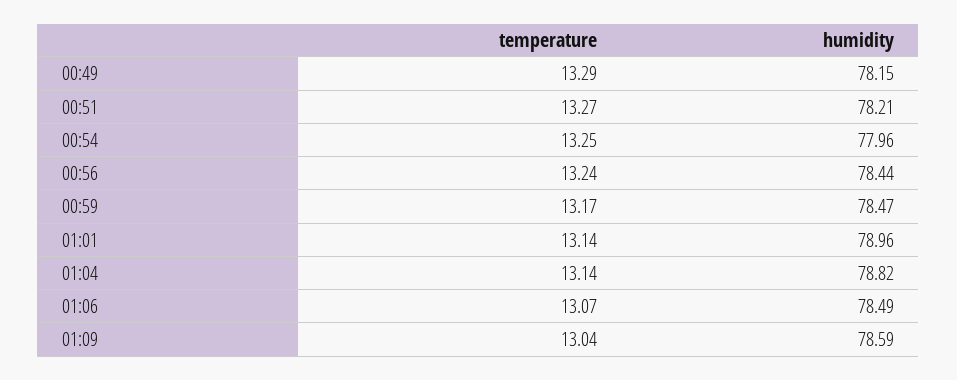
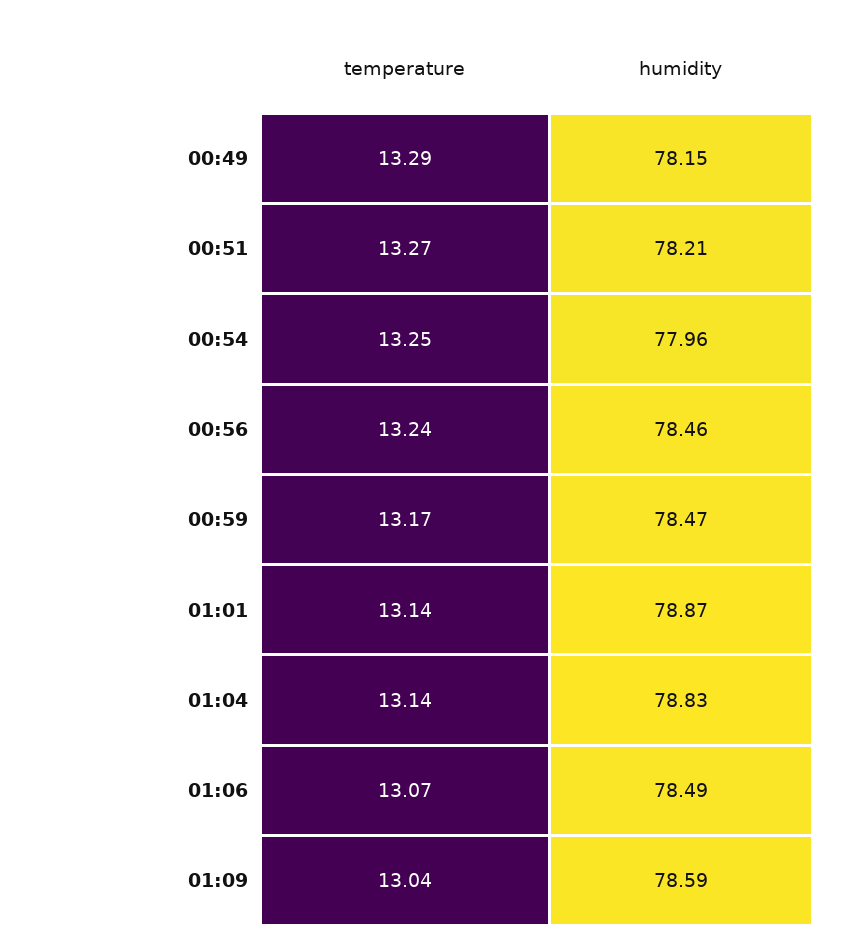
  {
    "temperature": {
      "00:49": 13.29,
      "00:51": 13.27,
      "00:54": 13.25,
      "00:56": 13.24,
      "00:59": 13.17,
      "01:01": 13.14,
      "01:04": 13.14,
      "01:06": 13.07,
      "01:09": 13.04
    },
    "humidity": {
      "00:49": 78.15,
      "00:51": 78.21,
      "00:54": 77.96,
-     "00:56": 78.44,
+     "00:56": 78.46,
      "00:59": 78.47,
-     "01:01": 78.96,
+     "01:01": 78.87,
-     "01:04": 78.82,
+     "01:04": 78.83,
      "01:06": 78.49,
      "01:09": 78.59
    }
  }

